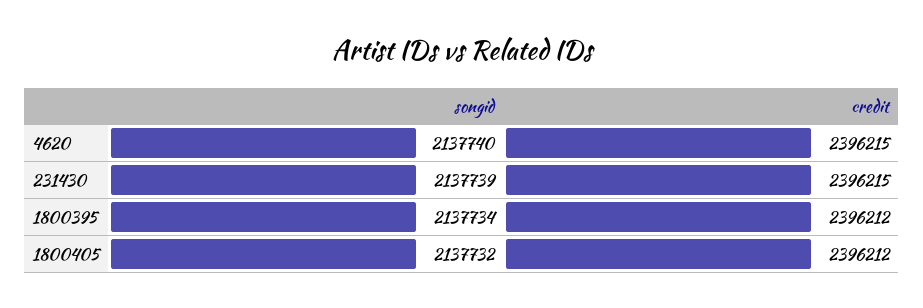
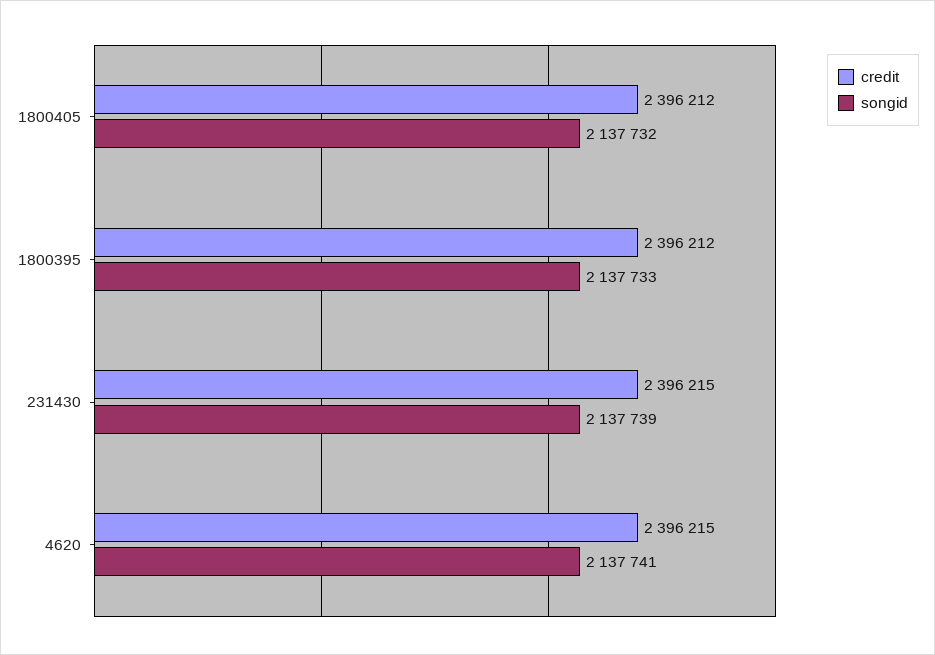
  {
    "songid": {
-     "4620": 2137740,
+     "4620": 2137741,
      "231430": 2137739,
-     "1800395": 2137734,
+     "1800395": 2137733,
      "1800405": 2137732
    },
    "credit": {
      "4620": 2396215,
      "231430": 2396215,
      "1800395": 2396212,
      "1800405": 2396212
    }
  }

